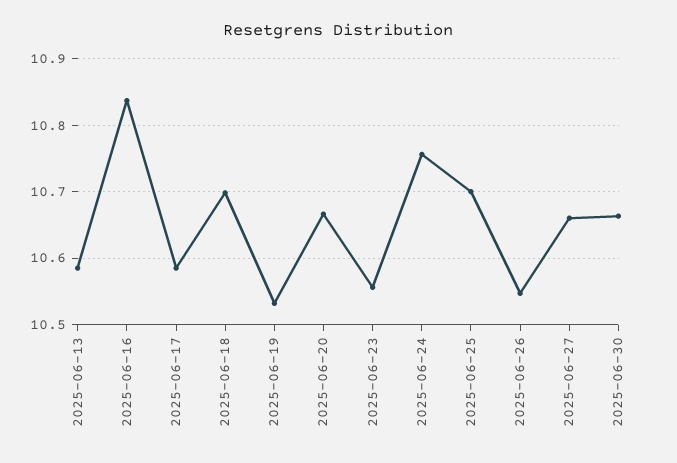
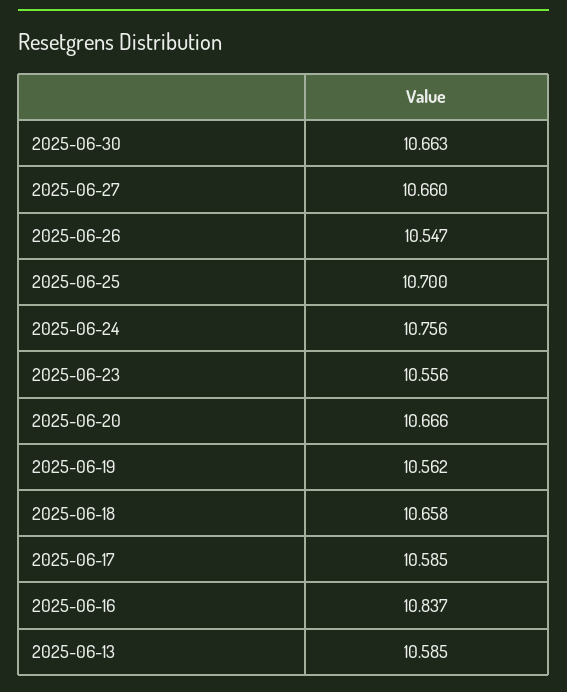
  {
    "2025-06-13": 10.585,
    "2025-06-16": 10.837,
    "2025-06-17": 10.585,
-   "2025-06-18": 10.7,
+   "2025-06-18": 10.658,
-   "2025-06-19": 10.53,
+   "2025-06-19": 10.562,
    "2025-06-20": 10.666,
    "2025-06-23": 10.556,
    "2025-06-24": 10.756,
    "2025-06-25": 10.7,
    "2025-06-26": 10.547,
    "2025-06-27": 10.66,
    "2025-06-30": 10.663
  }

